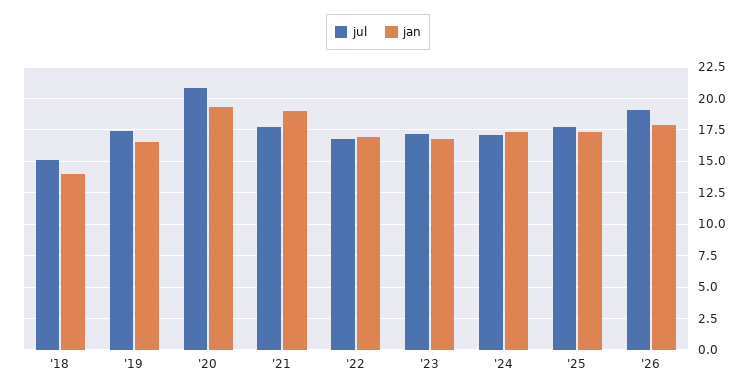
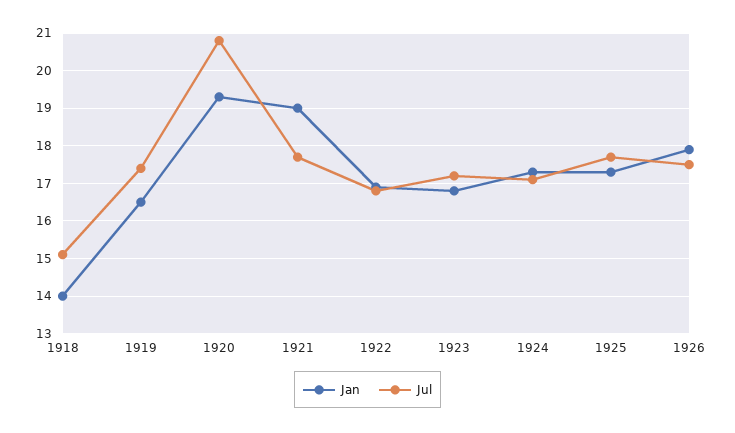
  {
    "jul": {
      "'18": 15,
      "'19": 17.5,
      "'20": 21,
      "'21": 17.5,
      "'22": 17,
      "'23": 17,
      "'24": 17,
      "'25": 17.5,
-     "'26": 19
+     "'26": 17.5
    },
    "jan": {
      "'18": 14,
      "'19": 16.5,
      "'20": 19.5,
      "'21": 19,
      "'22": 17,
      "'23": 17,
      "'24": 17.5,
      "'25": 17.5,
      "'26": 18
    }
  }

